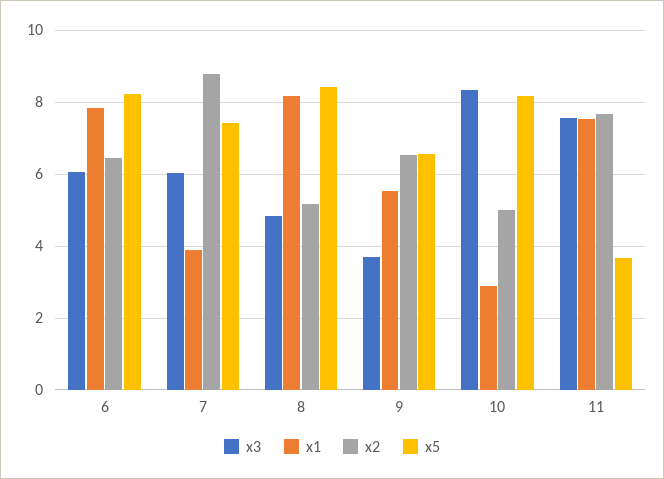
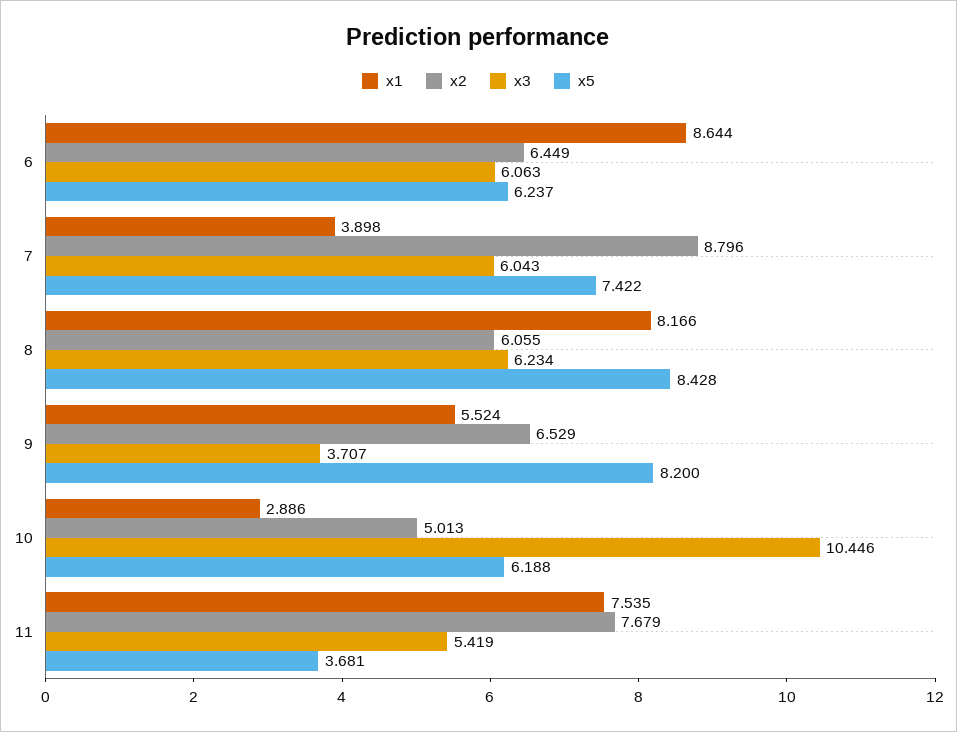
  {
    "x3": {
      "6": 6.063,
      "7": 6.043,
-     "8": 4.8,
+     "8": 6.234,
      "9": 3.707,
-     "10": 8.4,
+     "10": 10.446,
-     "11": 7.6
+     "11": 5.419
    },
    "x1": {
-     "6": 7.8,
+     "6": 8.644,
      "7": 3.898,
      "8": 8.166,
      "9": 5.524,
      "10": 2.886,
      "11": 7.535
    },
    "x2": {
      "6": 6.449,
      "7": 8.796,
-     "8": 5.2,
+     "8": 6.055,
      "9": 6.529,
      "10": 5.013,
      "11": 7.679
    },
    "x5": {
-     "6": 8.2,
+     "6": 6.237,
      "7": 7.422,
      "8": 8.428,
-     "9": 6.6,
+     "9": 8.2,
-     "10": 8.2,
+     "10": 6.188,
      "11": 3.681
    }
  }

